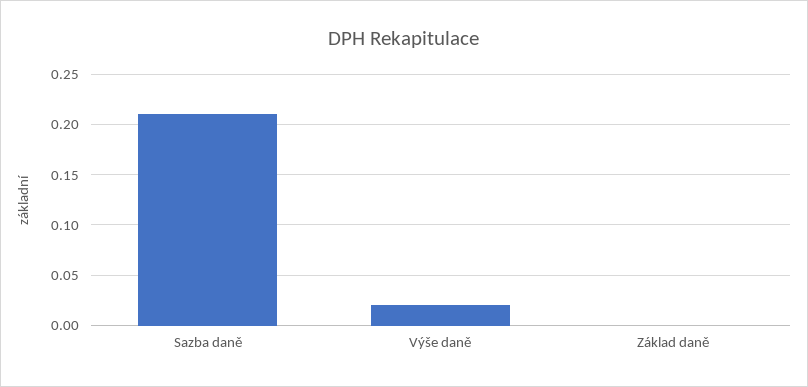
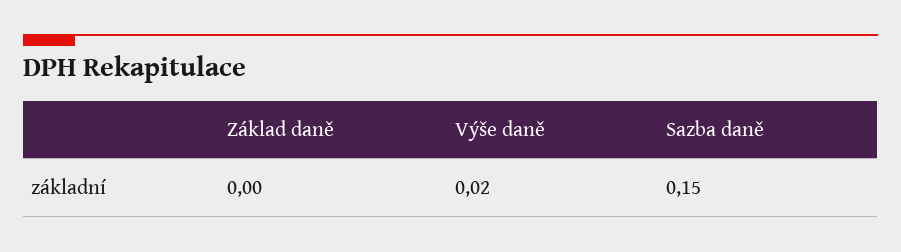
  {
-   "Sazba daně": 0.21,
+   "Sazba daně": 0.15,
    "Výše daně": 0.02,
    "Základ daně": 0
  }

